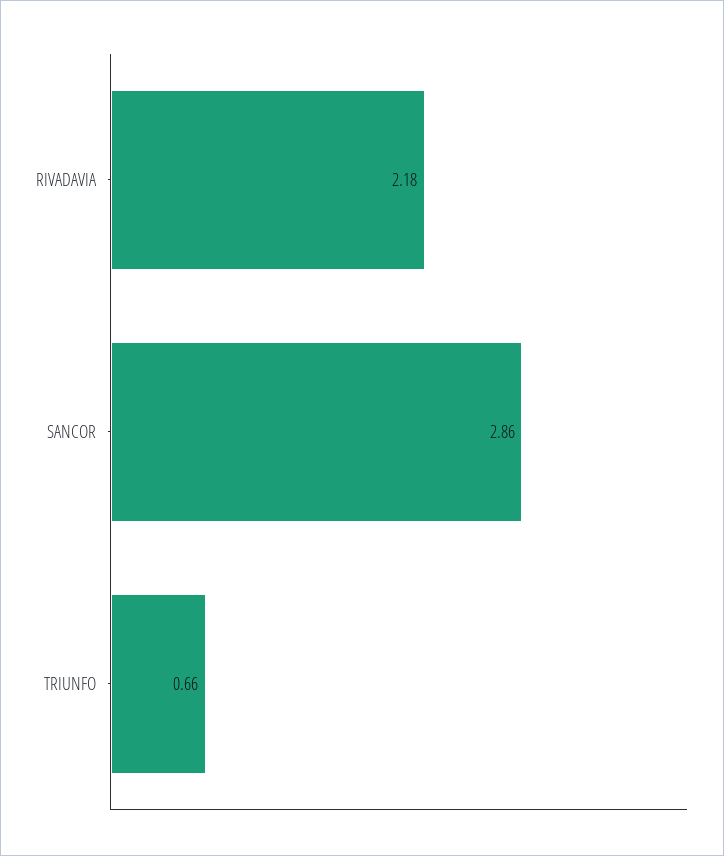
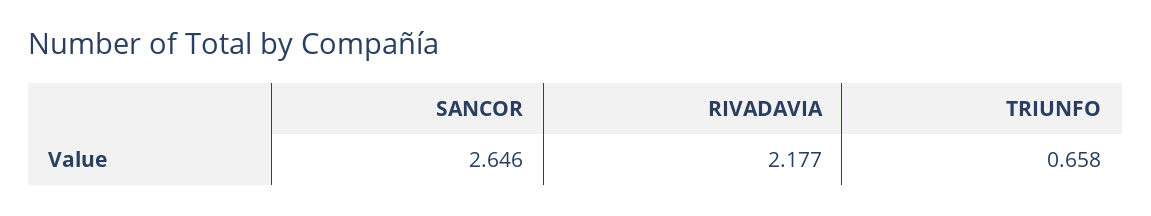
  {
    "RIVADAVIA": 2.177,
-   "SANCOR": 2.86,
+   "SANCOR": 2.646,
    "TRIUNFO": 0.658
  }

